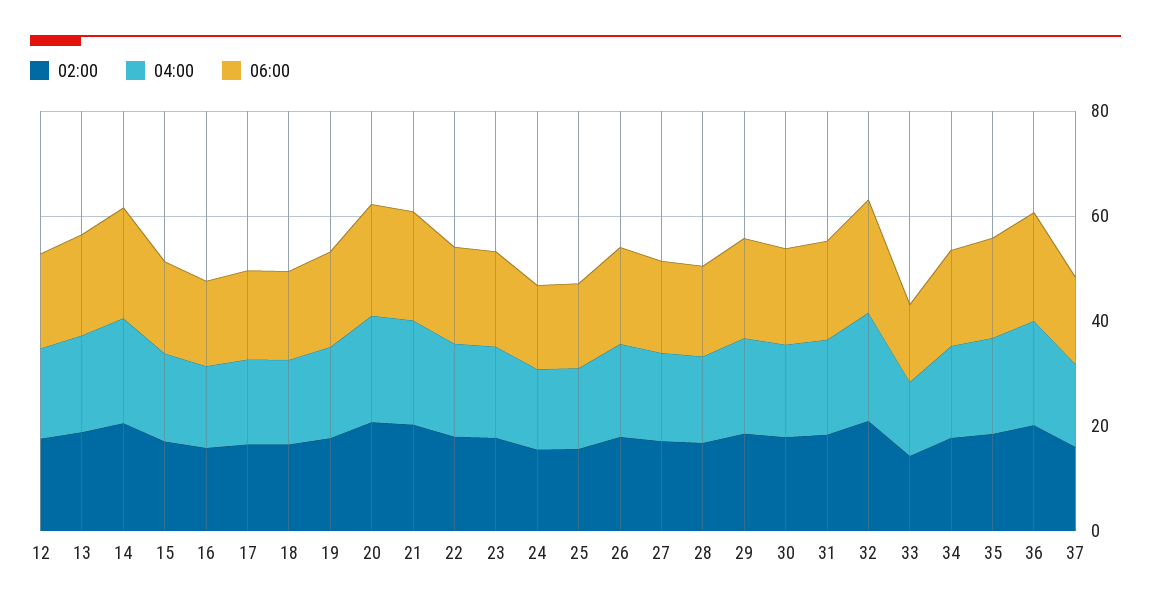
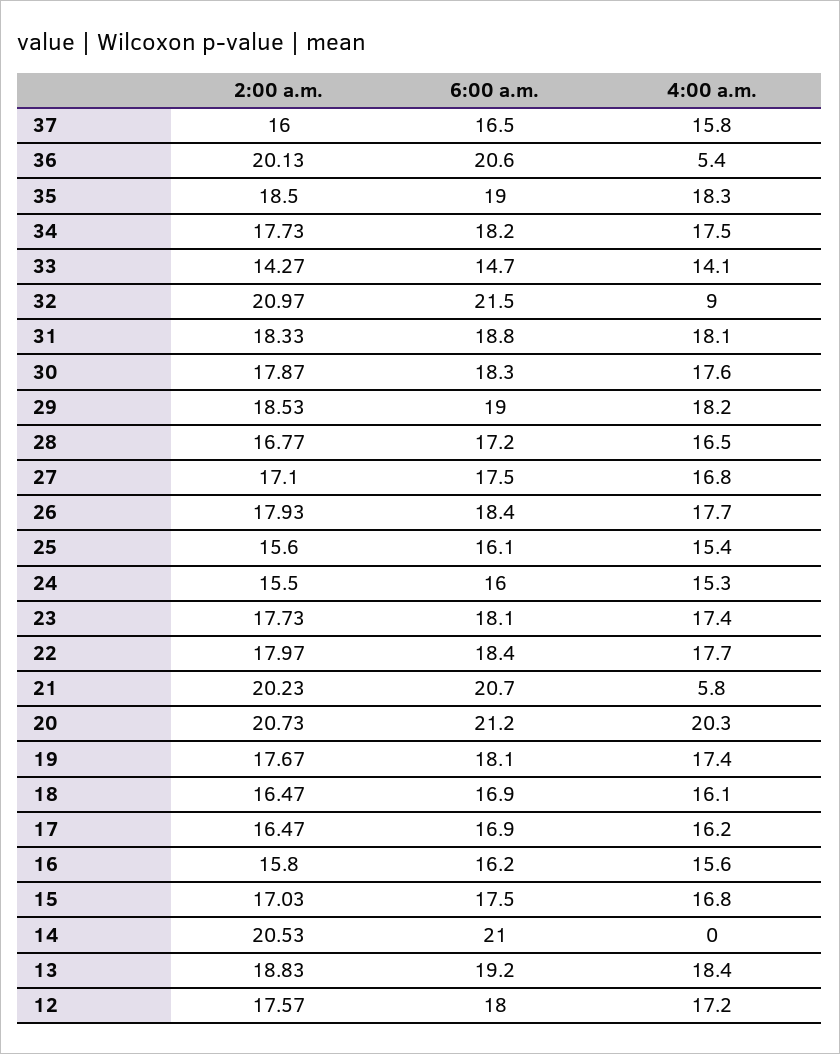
  {
    "02:00": {
      "12": 17.57,
      "13": 18.83,
      "14": 20.53,
      "15": 17.03,
      "16": 15.8,
      "17": 16.47,
      "18": 16.47,
      "19": 17.67,
      "20": 20.73,
      "21": 20.23,
      "22": 17.97,
      "23": 17.73,
      "24": 15.5,
      "25": 15.6,
      "26": 17.93,
      "27": 17.1,
      "28": 16.77,
      "29": 18.53,
      "30": 17.87,
      "31": 18.33,
      "32": 20.97,
      "33": 14.27,
      "34": 17.73,
      "35": 18.5,
      "36": 20.13,
      "37": 16
    },
    "04:00": {
      "12": 17.2,
      "13": 18.4,
-     "14": 20,
+     "14": 0,
      "15": 16.8,
      "16": 15.6,
      "17": 16.2,
      "18": 16.1,
      "19": 17.4,
      "20": 20.3,
-     "21": 20,
+     "21": 5.8,
      "22": 17.7,
      "23": 17.4,
      "24": 15.3,
      "25": 15.4,
      "26": 17.7,
      "27": 16.8,
      "28": 16.5,
      "29": 18.2,
      "30": 17.6,
      "31": 18.1,
-     "32": 20,
+     "32": 9,
      "33": 14.1,
      "34": 17.5,
      "35": 18.3,
-     "36": 20,
+     "36": 5.4,
      "37": 15.8
    },
    "06:00": {
      "12": 18,
      "13": 19.2,
      "14": 21,
      "15": 17.5,
      "16": 16.2,
      "17": 16.9,
      "18": 16.9,
      "19": 18.1,
      "20": 21.2,
      "21": 20.7,
      "22": 18.4,
      "23": 18.1,
      "24": 16,
      "25": 16.1,
      "26": 18.4,
      "27": 17.5,
      "28": 17.2,
      "29": 19,
      "30": 18.3,
      "31": 18.8,
      "32": 21.5,
      "33": 14.7,
      "34": 18.2,
      "35": 19,
      "36": 20.6,
      "37": 16.5
    }
  }

